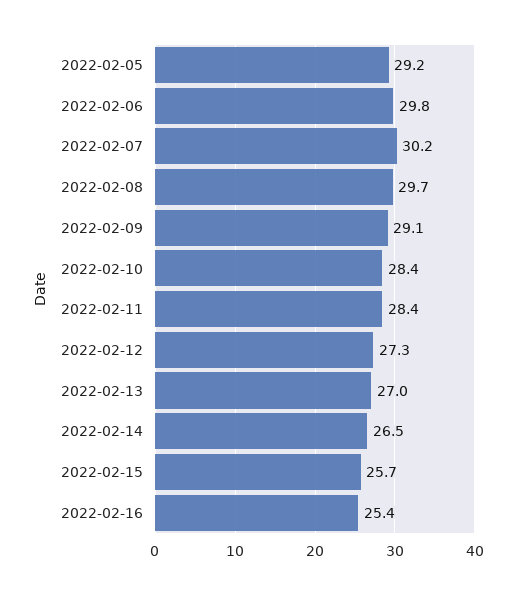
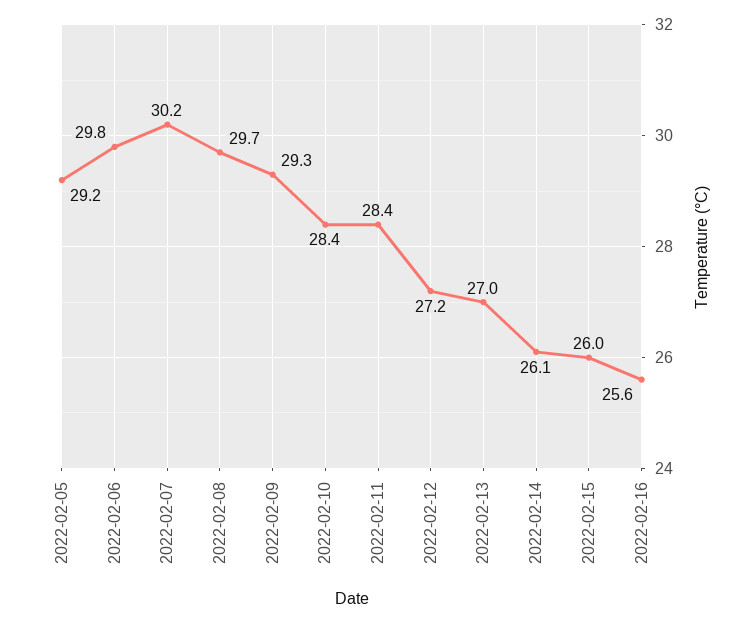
  {
    "2022-02-05": 29.2,
    "2022-02-06": 29.8,
    "2022-02-07": 30.2,
    "2022-02-08": 29.7,
-   "2022-02-09": 29.1,
+   "2022-02-09": 29.3,
    "2022-02-10": 28.4,
    "2022-02-11": 28.4,
-   "2022-02-12": 27.3,
+   "2022-02-12": 27.2,
    "2022-02-13": 27,
-   "2022-02-14": 26.5,
+   "2022-02-14": 26.1,
-   "2022-02-15": 25.7,
+   "2022-02-15": 26,
-   "2022-02-16": 25.4
+   "2022-02-16": 25.6
  }

